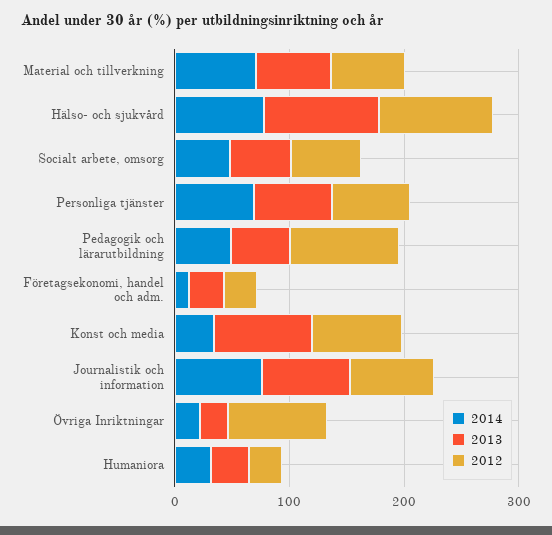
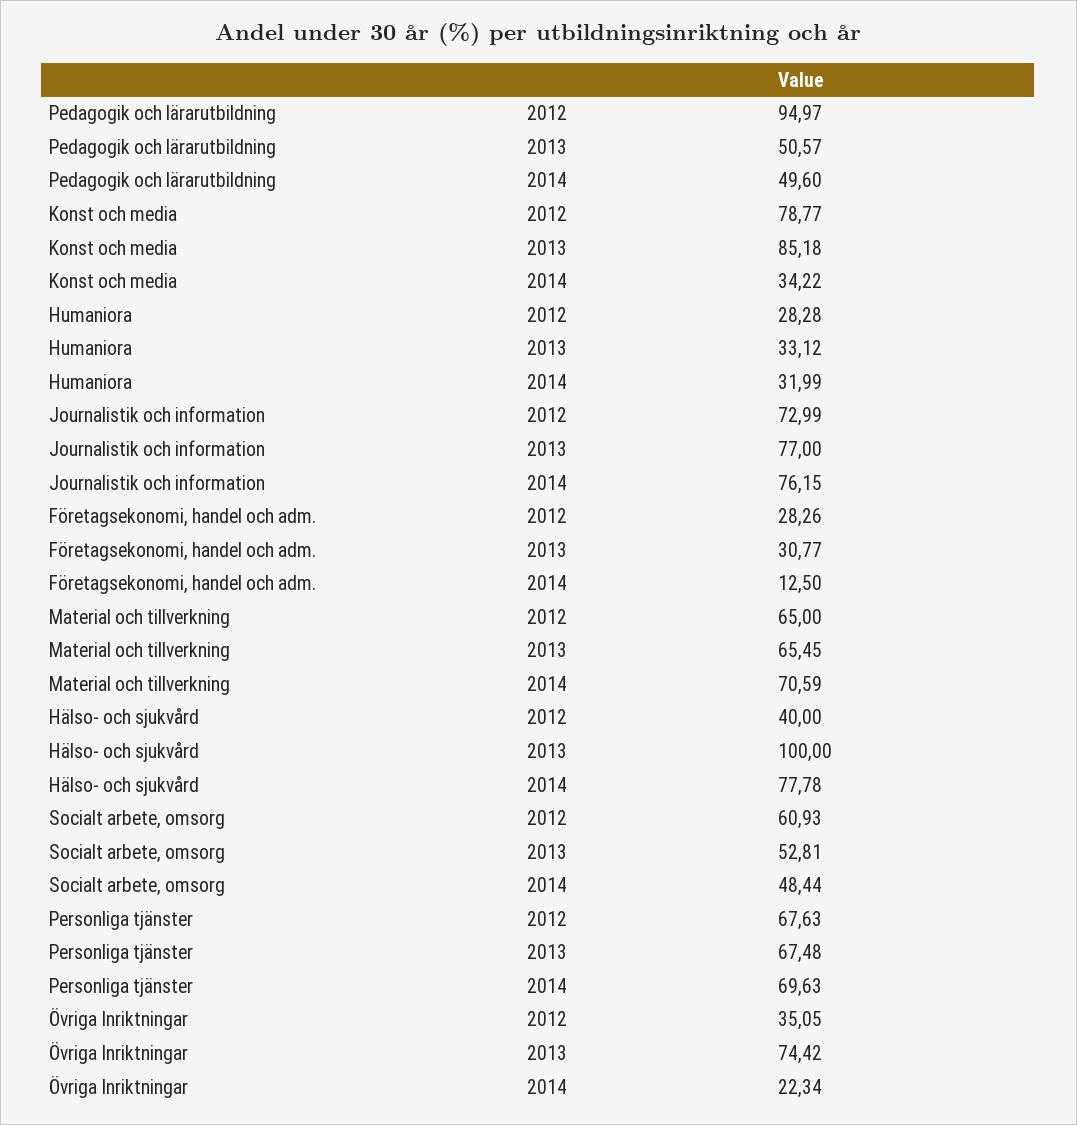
  {
    "2014": {
      "Material och tillverkning": 70.59,
      "Hälso- och sjukvård": 77.78,
      "Socialt arbete, omsorg": 48.44,
      "Personliga tjänster": 69.63,
      "Pedagogik och lärarutbildning": 49.6,
      "Företagsekonomi, handel och adm.": 12.5,
      "Konst och media": 34.22,
      "Journalistik och information": 76.15,
      "Övriga Inriktningar": 22.34,
      "Humaniora": 31.99
    },
    "2013": {
      "Material och tillverkning": 65.45,
      "Hälso- och sjukvård": 100,
      "Socialt arbete, omsorg": 52.81,
      "Personliga tjänster": 67.48,
      "Pedagogik och lärarutbildning": 50.57,
      "Företagsekonomi, handel och adm.": 30.77,
      "Konst och media": 85.18,
      "Journalistik och information": 77,
-     "Övriga Inriktningar": 20,
+     "Övriga Inriktningar": 74.42,
      "Humaniora": 33.12
    },
    "2012": {
      "Material och tillverkning": 65,
-     "Hälso- och sjukvård": 100,
+     "Hälso- och sjukvård": 40,
      "Socialt arbete, omsorg": 60.93,
      "Personliga tjänster": 67.63,
      "Pedagogik och lärarutbildning": 94.97,
      "Företagsekonomi, handel och adm.": 28.26,
      "Konst och media": 78.77,
      "Journalistik och information": 72.99,
-     "Övriga Inriktningar": 80,
+     "Övriga Inriktningar": 35.05,
      "Humaniora": 28.28
    }
  }

